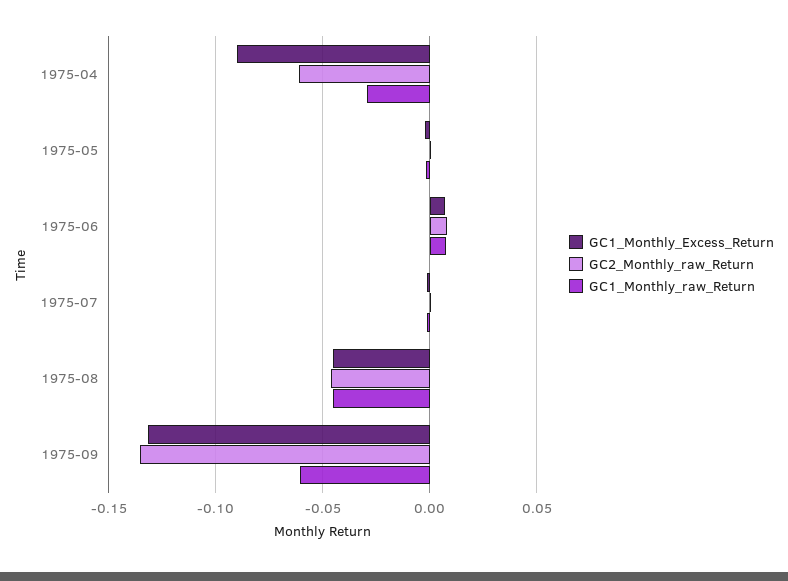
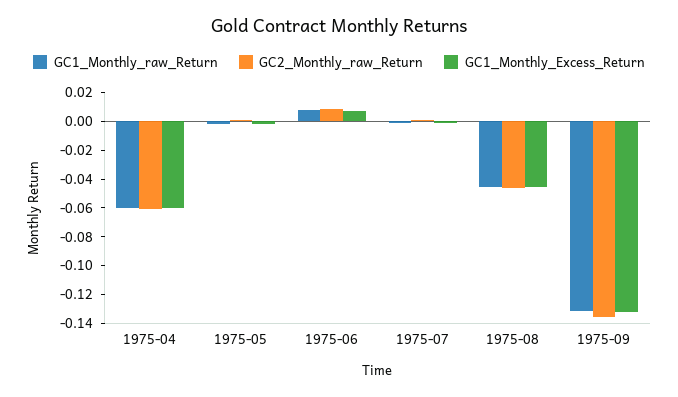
  {
    "GC1_Monthly_Excess_Return": {
-     "1975-04": -0.09,
+     "1975-04": -0.06,
      "1975-05": 0,
      "1975-06": 0.005,
      "1975-07": 0,
      "1975-08": -0.045,
      "1975-09": -0.13
    },
    "GC2_Monthly_raw_Return": {
      "1975-04": -0.06,
      "1975-05": 0,
      "1975-06": 0.01,
      "1975-07": 0,
      "1975-08": -0.045,
      "1975-09": -0.135
    },
    "GC1_Monthly_raw_Return": {
-     "1975-04": -0.03,
+     "1975-04": -0.06,
      "1975-05": 0,
      "1975-06": 0.01,
      "1975-07": 0,
      "1975-08": -0.045,
-     "1975-09": -0.06
+     "1975-09": -0.13
    }
  }

